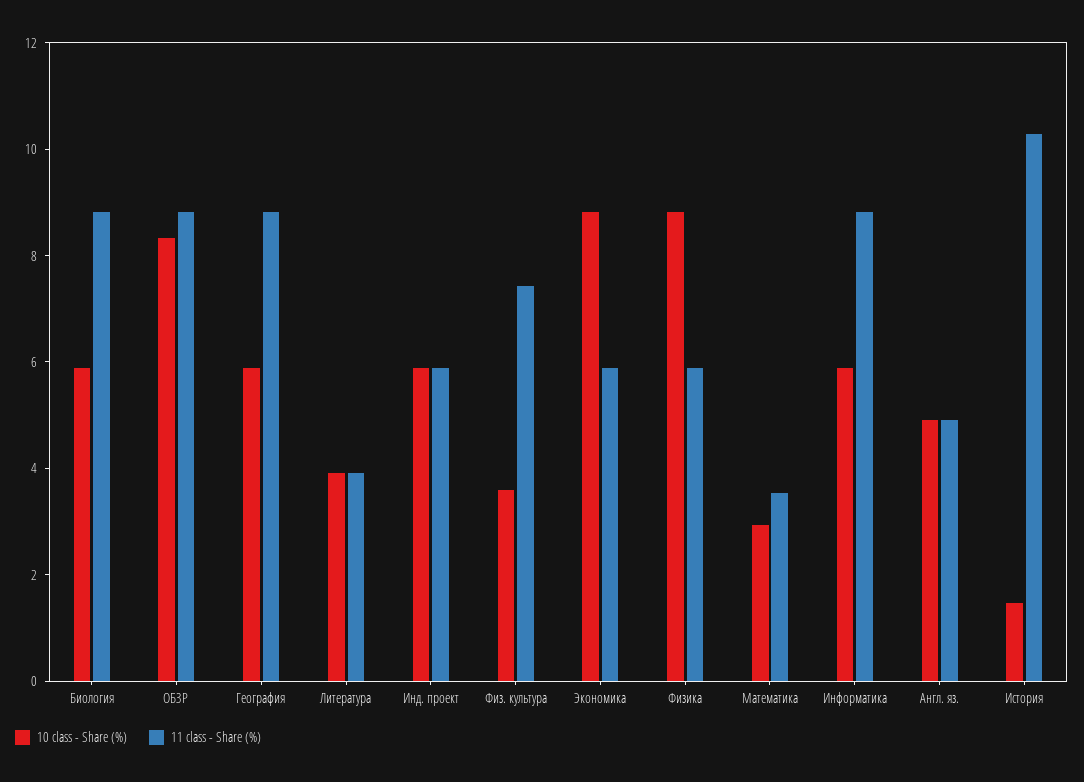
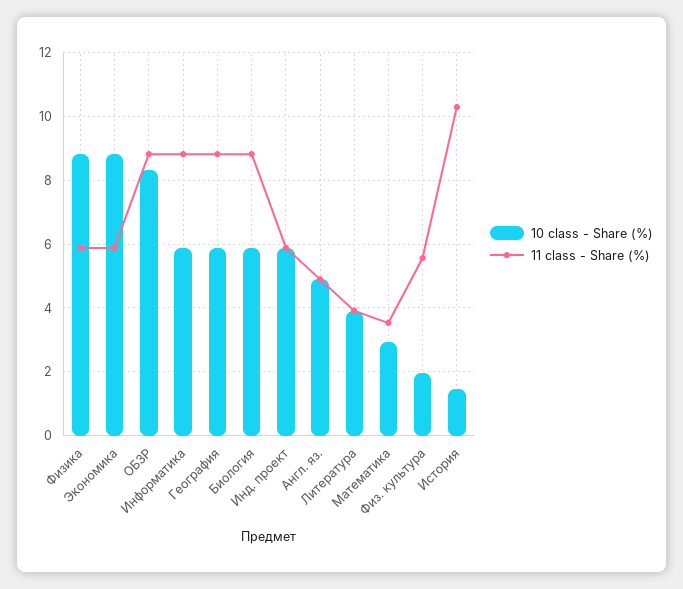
  {
    "10 class - Share (%)": {
      "Биология": 5.8,
      "ОБЗР": 8.4,
      "География": 5.8,
      "Литература": 4,
      "Инд. проект": 5.8,
-     "Физ. культура": 3.5,
+     "Физ. культура": 2,
      "Экономика": 8.8,
      "Физика": 8.8,
      "Математика": 3,
      "Информатика": 5.8,
      "Англ. яз.": 5,
      "История": 1.4
    },
    "11 class - Share (%)": {
      "Биология": 8.8,
      "ОБЗР": 8.8,
      "География": 8.8,
      "Литература": 4,
      "Инд. проект": 5.8,
-     "Физ. культура": 7.5,
+     "Физ. культура": 5.6,
      "Экономика": 5.8,
      "Физика": 5.8,
      "Математика": 3.6,
      "Информатика": 8.8,
      "Англ. яз.": 5,
      "История": 10.2
    }
  }

